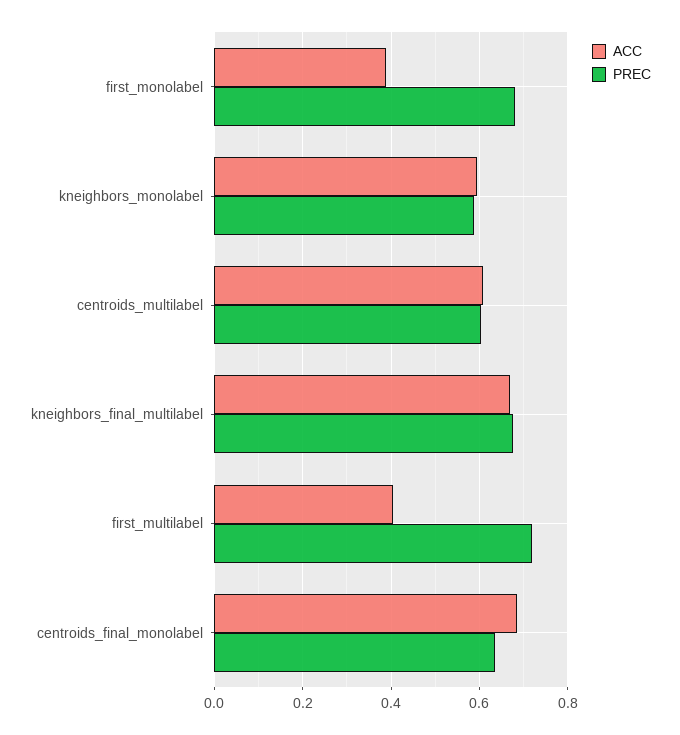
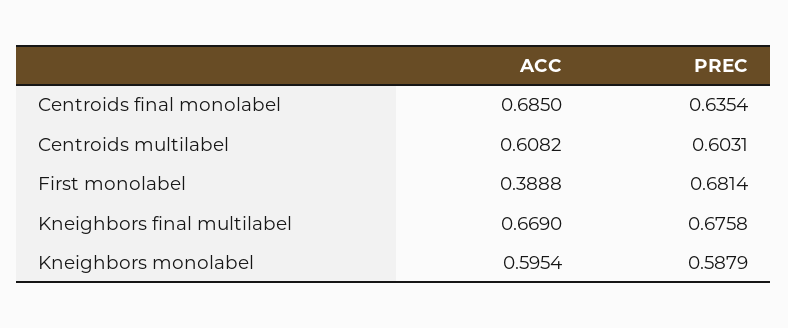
  {
    "ACC": {
      "first_monolabel": 0.3888,
      "kneighbors_monolabel": 0.5954,
      "centroids_multilabel": 0.6082,
      "kneighbors_final_multilabel": 0.669,
-     "first_multilabel": 0.4,
      "centroids_final_monolabel": 0.685
    },
    "PREC": {
      "first_monolabel": 0.6814,
      "kneighbors_monolabel": 0.5879,
      "centroids_multilabel": 0.6031,
      "kneighbors_final_multilabel": 0.6758,
-     "first_multilabel": 0.72,
      "centroids_final_monolabel": 0.6354
    }
  }

